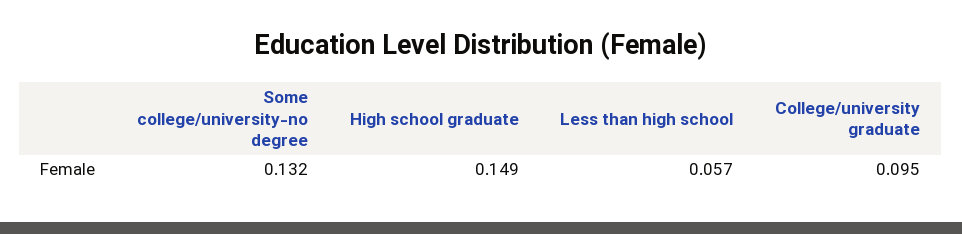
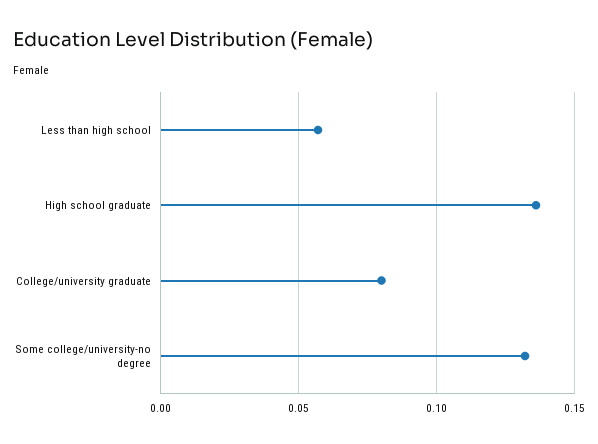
  {
    "Some college/university-no degree": 0.132,
-   "High school graduate": 0.149,
+   "High school graduate": 0.135,
    "Less than high school": 0.057,
-   "College/university graduate": 0.095
+   "College/university graduate": 0.08
  }

